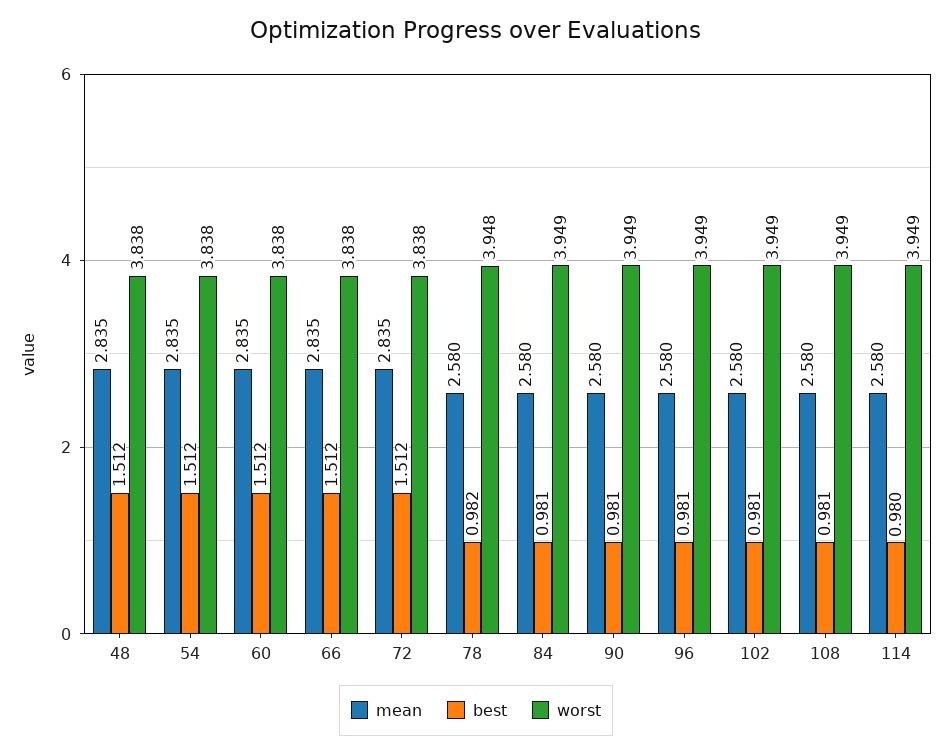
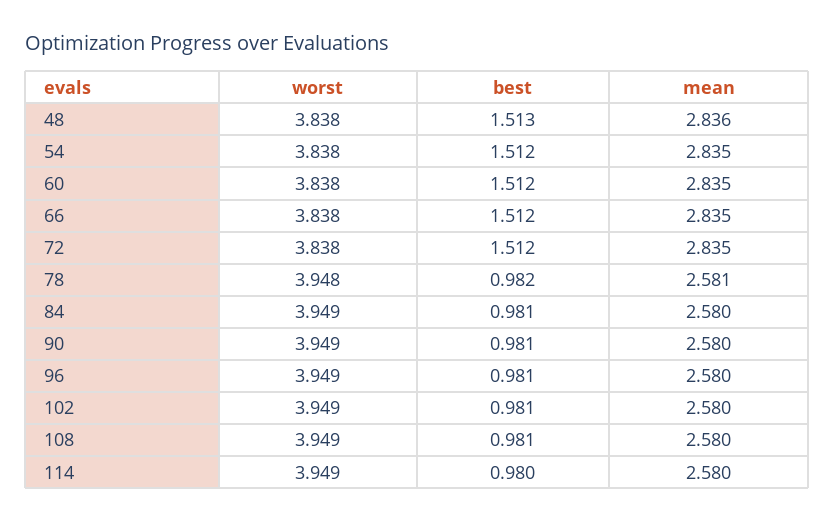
  {
    "mean": {
-     "48": 2.835,
+     "48": 2.836,
      "54": 2.835,
      "60": 2.835,
      "66": 2.835,
      "72": 2.835,
-     "78": 2.58,
+     "78": 2.581,
      "84": 2.58,
      "90": 2.58,
      "96": 2.58,
      "102": 2.58,
      "108": 2.58,
      "114": 2.58
    },
    "best": {
-     "48": 1.512,
+     "48": 1.513,
      "54": 1.512,
      "60": 1.512,
      "66": 1.512,
      "72": 1.512,
      "78": 0.982,
      "84": 0.981,
      "90": 0.981,
      "96": 0.981,
      "102": 0.981,
      "108": 0.981,
      "114": 0.98
    },
    "worst": {
      "48": 3.838,
      "54": 3.838,
      "60": 3.838,
      "66": 3.838,
      "72": 3.838,
      "78": 3.948,
      "84": 3.949,
      "90": 3.949,
      "96": 3.949,
      "102": 3.949,
      "108": 3.949,
      "114": 3.949
    }
  }

